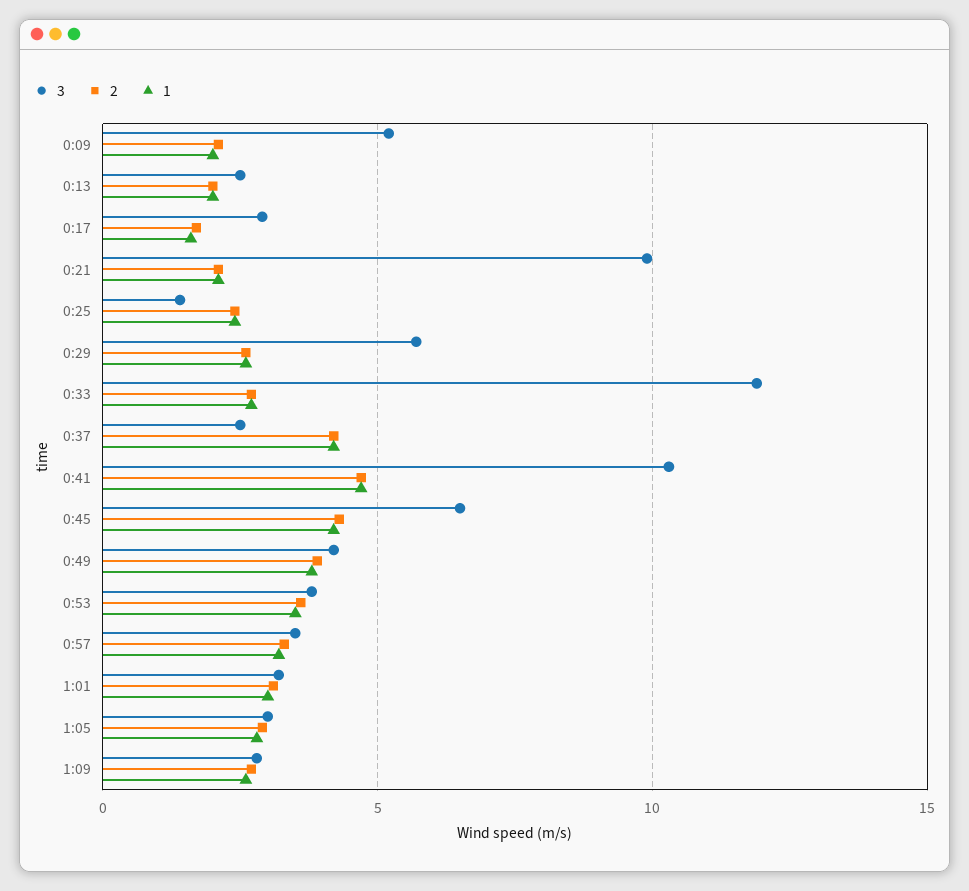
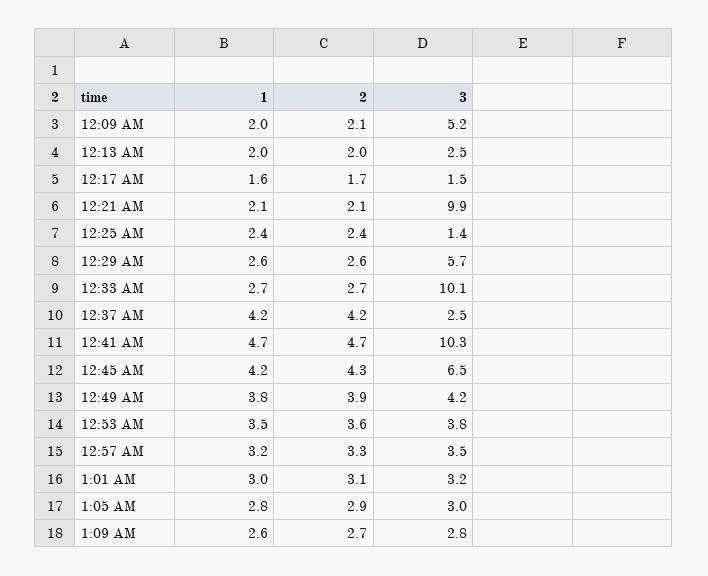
  {
    "3": {
      "0:09": 5.2,
      "0:13": 2.5,
-     "0:17": 3,
+     "0:17": 1.5,
      "0:21": 9.9,
      "0:25": 1.4,
      "0:29": 5.7,
-     "0:33": 12,
+     "0:33": 10.1,
      "0:37": 2.5,
      "0:41": 10.3,
      "0:45": 6.5,
      "0:49": 4.2,
      "0:53": 3.8,
      "0:57": 3.5,
      "1:01": 3.2,
      "1:05": 3,
      "1:09": 2.8
    },
    "2": {
      "0:09": 2.1,
      "0:13": 2,
      "0:17": 1.7,
      "0:21": 2.1,
      "0:25": 2.4,
      "0:29": 2.6,
      "0:33": 2.7,
      "0:37": 4.2,
      "0:41": 4.7,
      "0:45": 4.3,
      "0:49": 3.9,
      "0:53": 3.6,
      "0:57": 3.3,
      "1:01": 3.1,
      "1:05": 2.9,
      "1:09": 2.7
    },
    "1": {
      "0:09": 2,
      "0:13": 2,
      "0:17": 1.6,
      "0:21": 2.1,
      "0:25": 2.4,
      "0:29": 2.6,
      "0:33": 2.7,
      "0:37": 4.2,
      "0:41": 4.7,
      "0:45": 4.2,
      "0:49": 3.8,
      "0:53": 3.5,
      "0:57": 3.2,
      "1:01": 3,
      "1:05": 2.8,
      "1:09": 2.6
    }
  }

